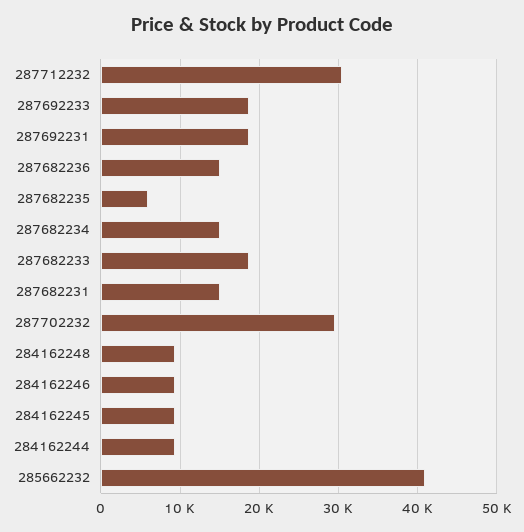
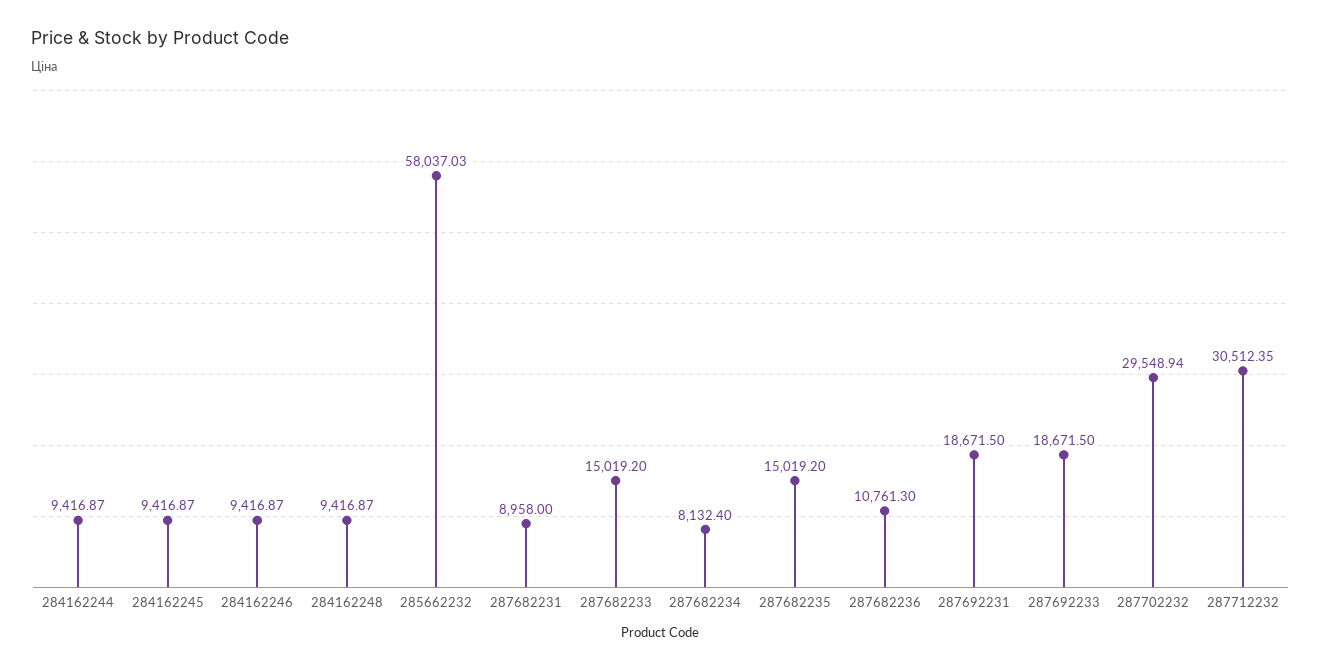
  {
    "287712232": 30512.35,
    "287692233": 18671.5,
    "287692231": 18671.5,
-   "287682236": 15000,
+   "287682236": 10761.3,
-   "287682235": 6000,
+   "287682235": 15019.2,
-   "287682234": 15000,
+   "287682234": 8132.4,
-   "287682233": 19000,
+   "287682233": 15019.2,
-   "287682231": 15000,
+   "287682231": 8958,
    "287702232": 29548.94,
    "284162248": 9416.87,
    "284162246": 9416.87,
    "284162245": 9416.87,
    "284162244": 9416.87,
-   "285662232": 41000
+   "285662232": 58037.03
  }

